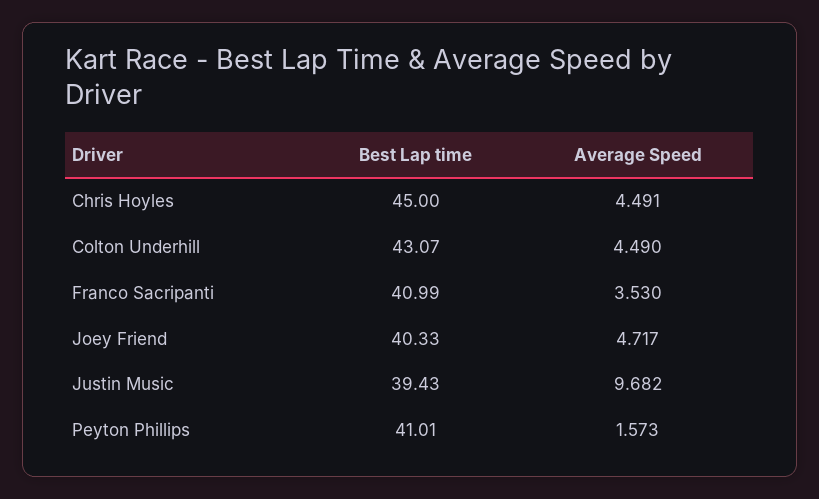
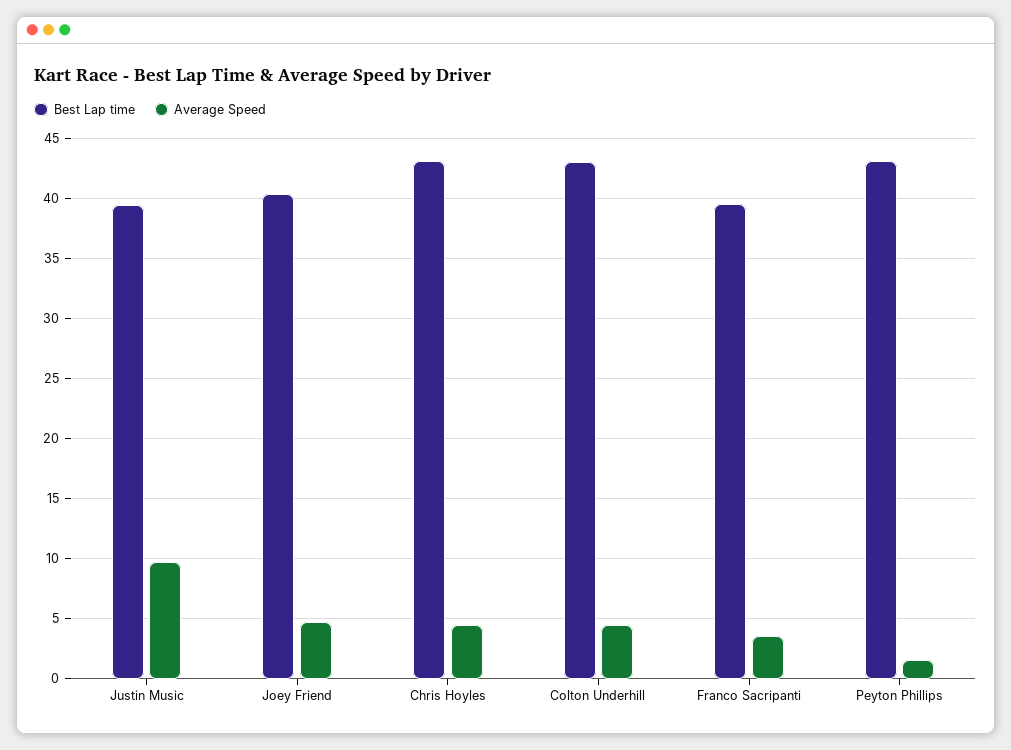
  {
    "Best Lap time": {
-     "Chris Hoyles": 45,
+     "Chris Hoyles": 43,
      "Colton Underhill": 43.07,
-     "Franco Sacripanti": 40.99,
+     "Franco Sacripanti": 39.5,
      "Joey Friend": 40.33,
      "Justin Music": 39.43,
-     "Peyton Phillips": 41.01
+     "Peyton Phillips": 43
    },
    "Average Speed": {
      "Chris Hoyles": 4.491,
      "Colton Underhill": 4.49,
      "Franco Sacripanti": 3.53,
      "Joey Friend": 4.717,
      "Justin Music": 9.682,
      "Peyton Phillips": 1.573
    }
  }

